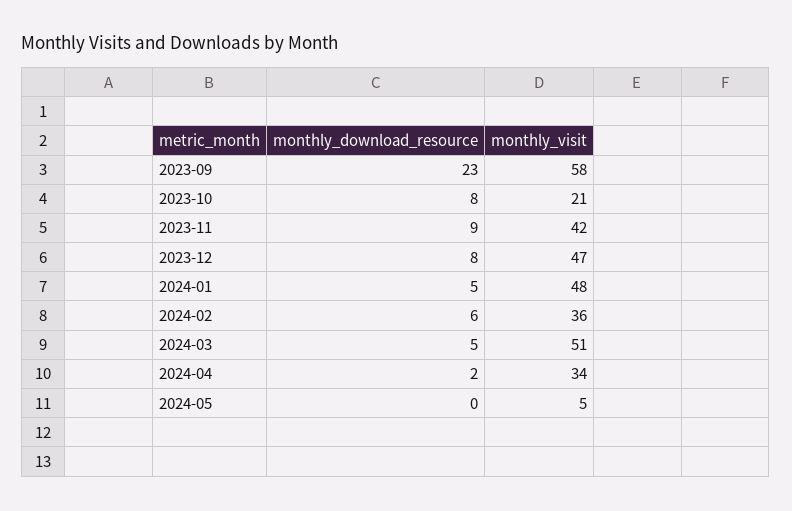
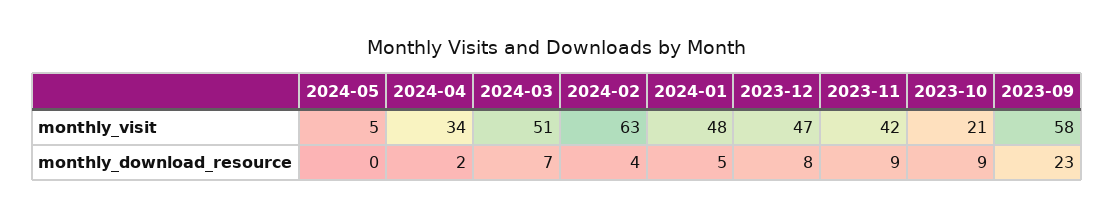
  {
    "monthly_download_resource": {
      "2023-09": 23,
-     "2023-10": 8,
+     "2023-10": 9,
      "2023-11": 9,
      "2023-12": 8,
      "2024-01": 5,
-     "2024-02": 6,
+     "2024-02": 4,
-     "2024-03": 5,
+     "2024-03": 7,
      "2024-04": 2,
      "2024-05": 0
    },
    "monthly_visit": {
      "2023-09": 58,
      "2023-10": 21,
      "2023-11": 42,
      "2023-12": 47,
      "2024-01": 48,
-     "2024-02": 36,
+     "2024-02": 63,
      "2024-03": 51,
      "2024-04": 34,
      "2024-05": 5
    }
  }

